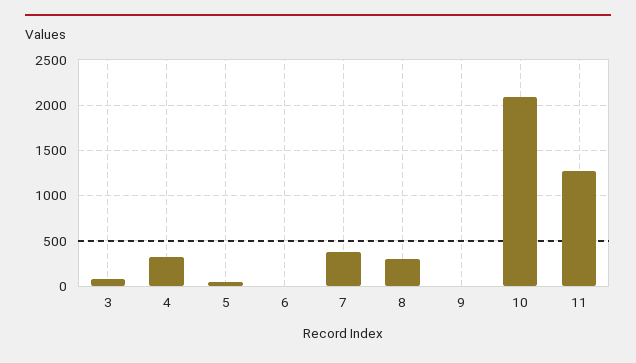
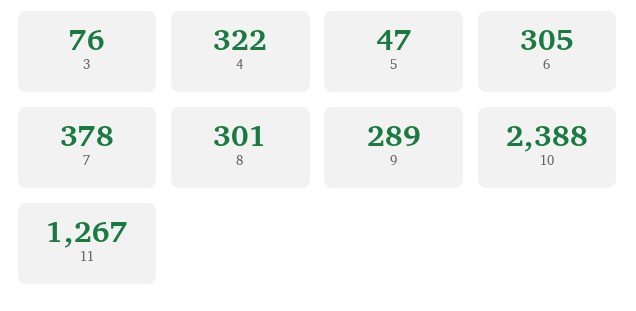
  {
    "3": 76,
    "4": 322,
    "5": 47,
-   "6": 0,
+   "6": 305,
    "7": 378,
    "8": 301,
-   "9": 0,
+   "9": 289,
-   "10": 2100,
+   "10": 2388,
    "11": 1267
  }

